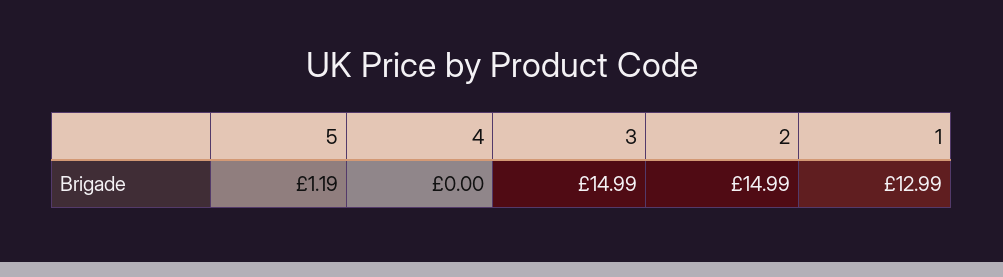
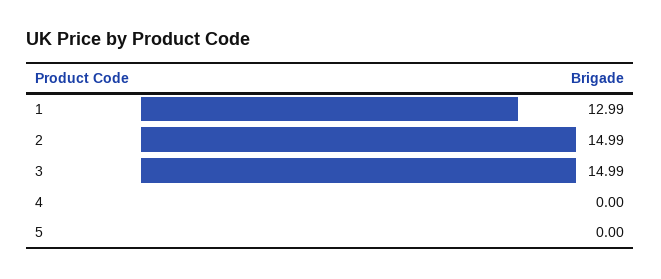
  {
-   "5": 1.19,
+   "5": 0,
    "4": 0,
    "3": 14.99,
    "2": 14.99,
    "1": 12.99
  }

